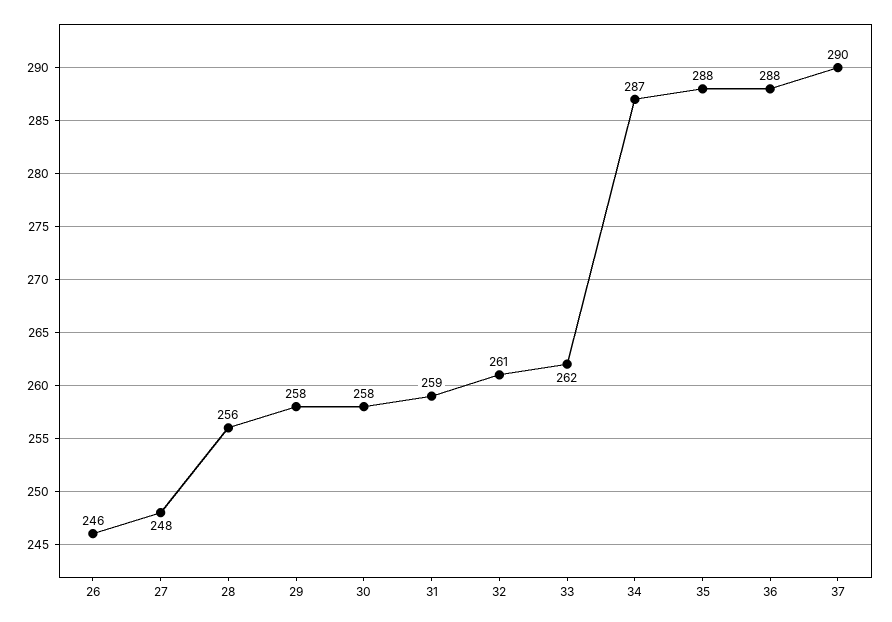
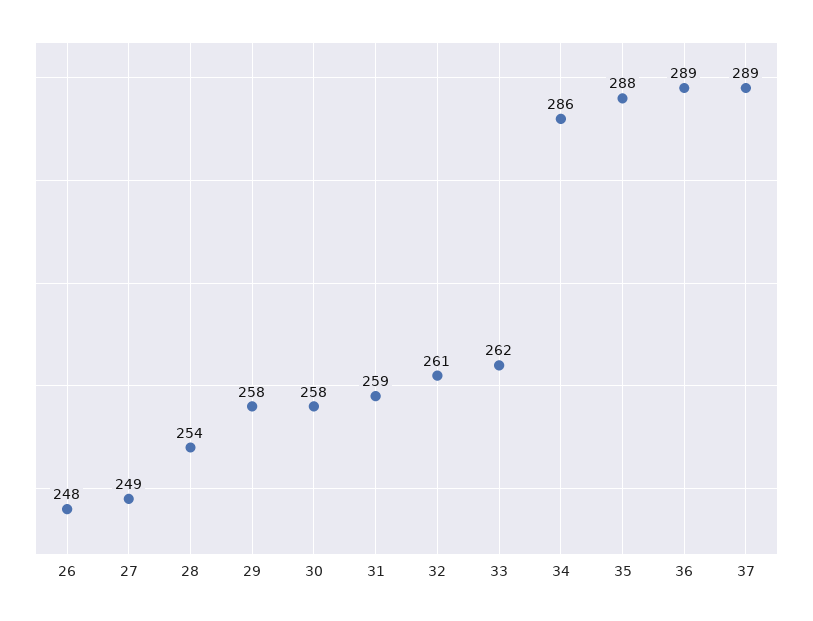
  {
-   "26": 246,
+   "26": 248,
-   "27": 248,
+   "27": 249,
-   "28": 256,
+   "28": 254,
    "29": 258,
    "30": 258,
    "31": 259,
    "32": 261,
    "33": 262,
-   "34": 287,
+   "34": 286,
    "35": 288,
-   "36": 288,
+   "36": 289,
-   "37": 290
+   "37": 289
  }

